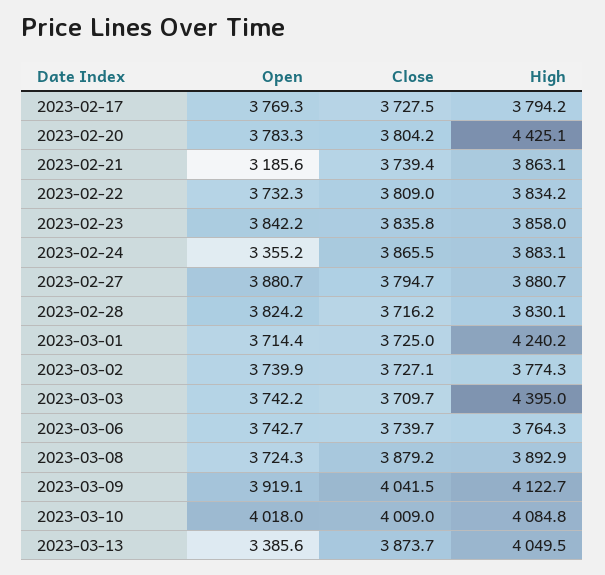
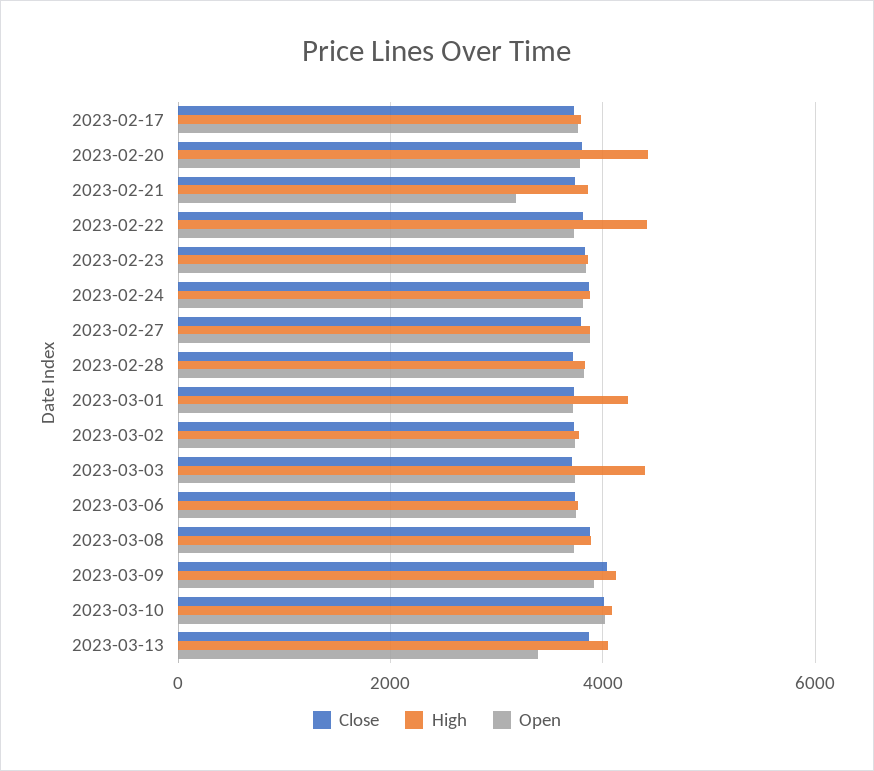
  {
    "Open": {
      "2023-02-17": 3769.3,
      "2023-02-20": 3783.3,
      "2023-02-21": 3185.6,
      "2023-02-22": 3732.3,
      "2023-02-23": 3842.2,
-     "2023-02-24": 3355.2,
+     "2023-02-24": 3800,
      "2023-02-27": 3880.7,
      "2023-02-28": 3824.2,
      "2023-03-01": 3714.4,
      "2023-03-02": 3739.9,
      "2023-03-03": 3742.2,
      "2023-03-06": 3742.7,
      "2023-03-08": 3724.3,
      "2023-03-09": 3919.1,
      "2023-03-10": 4018,
      "2023-03-13": 3385.6
    },
    "Close": {
      "2023-02-17": 3727.5,
      "2023-02-20": 3804.2,
      "2023-02-21": 3739.4,
      "2023-02-22": 3809,
      "2023-02-23": 3835.8,
      "2023-02-24": 3865.5,
      "2023-02-27": 3794.7,
      "2023-02-28": 3716.2,
      "2023-03-01": 3725,
      "2023-03-02": 3727.1,
      "2023-03-03": 3709.7,
      "2023-03-06": 3739.7,
      "2023-03-08": 3879.2,
      "2023-03-09": 4041.5,
      "2023-03-10": 4009,
      "2023-03-13": 3873.7
    },
    "High": {
      "2023-02-17": 3794.2,
      "2023-02-20": 4425.1,
      "2023-02-21": 3863.1,
-     "2023-02-22": 3834.2,
+     "2023-02-22": 4400,
      "2023-02-23": 3858,
      "2023-02-24": 3883.1,
      "2023-02-27": 3880.7,
      "2023-02-28": 3830.1,
      "2023-03-01": 4240.2,
      "2023-03-02": 3774.3,
      "2023-03-03": 4395,
      "2023-03-06": 3764.3,
      "2023-03-08": 3892.9,
      "2023-03-09": 4122.7,
      "2023-03-10": 4084.8,
      "2023-03-13": 4049.5
    }
  }

